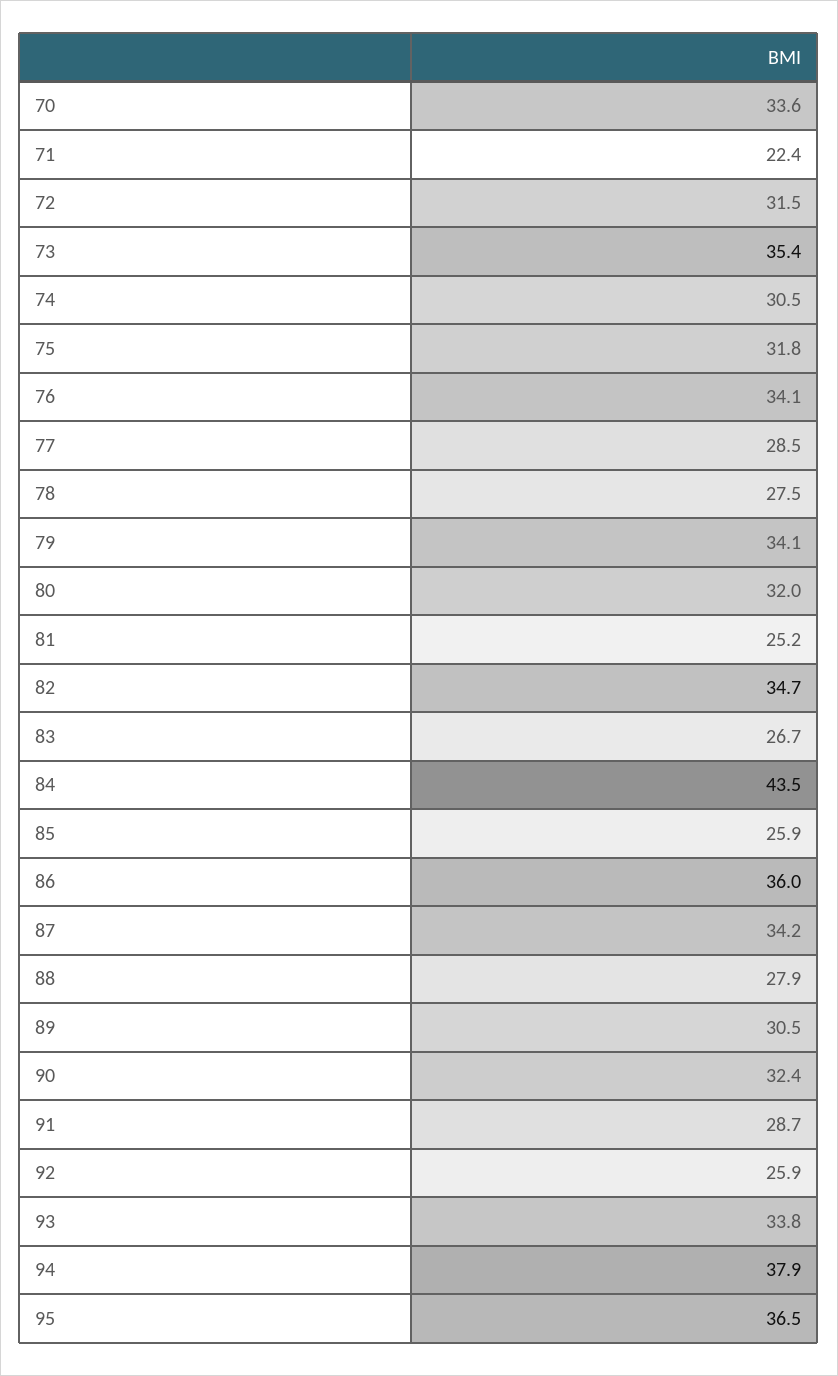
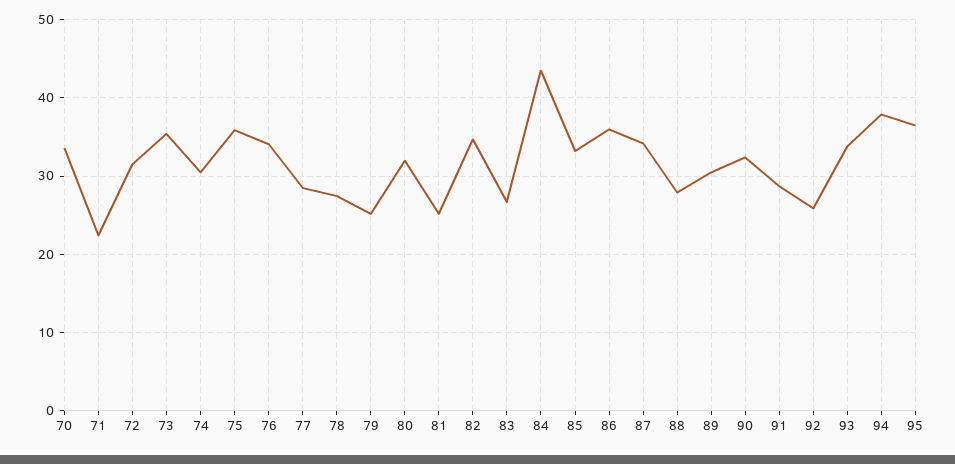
  {
    "70": 33.6,
    "71": 22.4,
    "72": 31.5,
    "73": 35.4,
    "74": 30.5,
-   "75": 31.8,
+   "75": 36,
    "76": 34.1,
    "77": 28.5,
    "78": 27.5,
-   "79": 34.1,
+   "79": 25,
    "80": 32,
    "81": 25.2,
    "82": 34.7,
    "83": 26.7,
    "84": 43.5,
-   "85": 25.9,
+   "85": 33,
    "86": 36,
    "87": 34.2,
    "88": 27.9,
    "89": 30.5,
    "90": 32.4,
    "91": 28.7,
    "92": 25.9,
    "93": 33.8,
    "94": 37.9,
    "95": 36.5
  }

